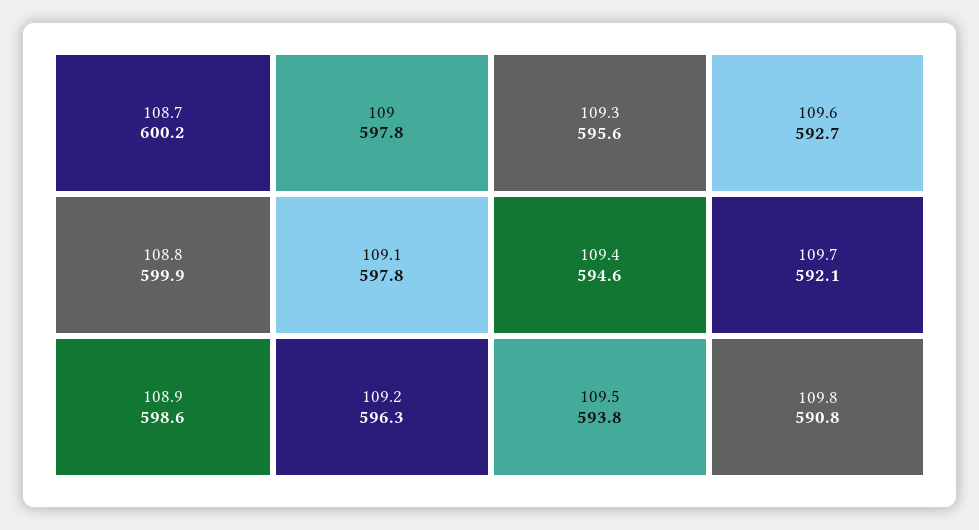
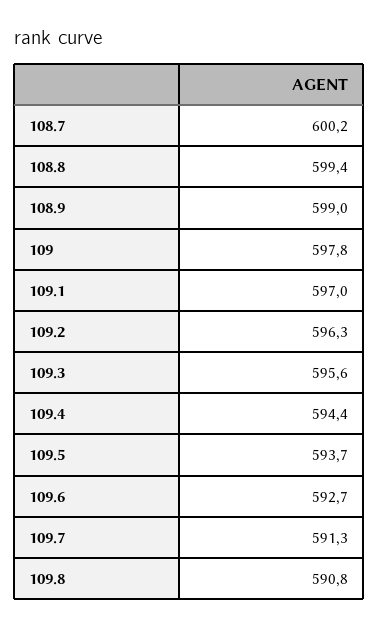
  {
    "108.7": 600.2,
-   "108.8": 599.9,
+   "108.8": 599.4,
-   "108.9": 598.6,
+   "108.9": 599,
    "109": 597.8,
-   "109.1": 597.8,
+   "109.1": 597,
    "109.2": 596.3,
    "109.3": 595.6,
-   "109.4": 594.6,
+   "109.4": 594.4,
-   "109.5": 593.8,
+   "109.5": 593.7,
    "109.6": 592.7,
-   "109.7": 592.1,
+   "109.7": 591.3,
    "109.8": 590.8
  }

